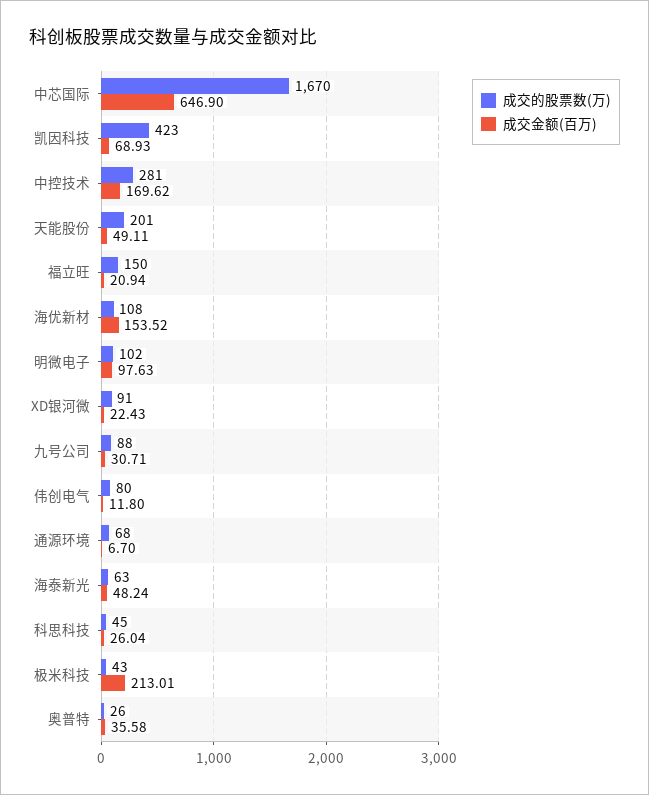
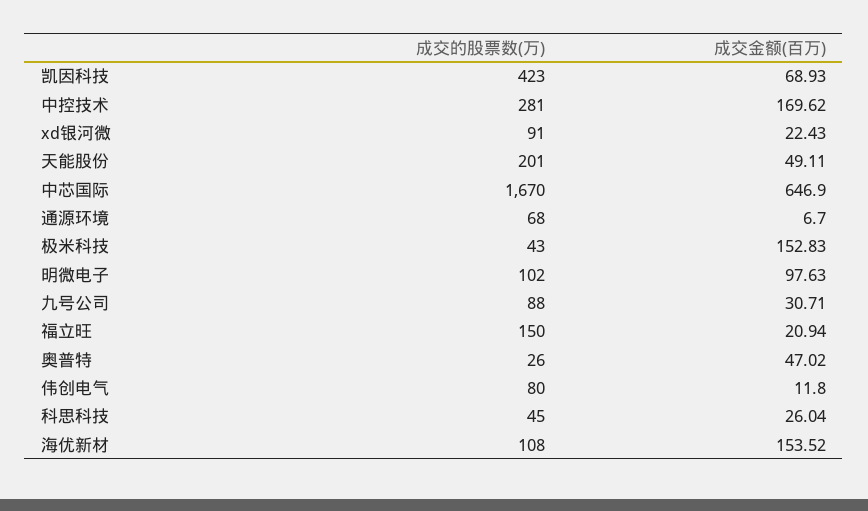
  {
    "成交的股票数(万)": {
      "中芯国际": 1670,
      "凯因科技": 423,
      "中控技术": 281,
      "天能股份": 201,
      "福立旺": 150,
      "海优新材": 108,
      "明微电子": 102,
      "XD银河微": 91,
      "九号公司": 88,
      "伟创电气": 80,
      "通源环境": 68,
-     "海泰新光": 63,
      "科思科技": 45,
      "极米科技": 43,
      "奥普特": 26
    },
    "成交金额(百万)": {
      "中芯国际": 646.9,
      "凯因科技": 68.93,
      "中控技术": 169.62,
      "天能股份": 49.11,
      "福立旺": 20.94,
      "海优新材": 153.52,
      "明微电子": 97.63,
      "XD银河微": 22.43,
      "九号公司": 30.71,
      "伟创电气": 11.8,
      "通源环境": 6.7,
-     "海泰新光": 48.24,
      "科思科技": 26.04,
-     "极米科技": 213.01,
+     "极米科技": 152.83,
-     "奥普特": 35.58
+     "奥普特": 47.02
    }
  }

